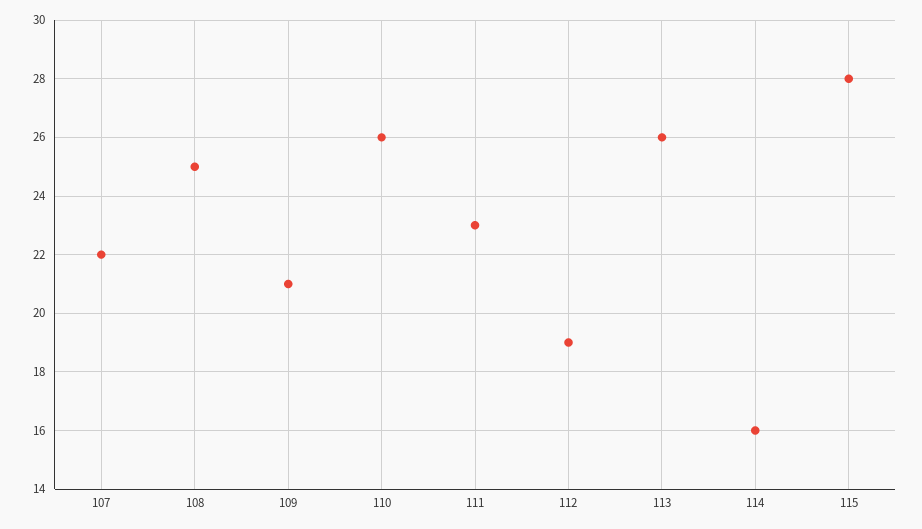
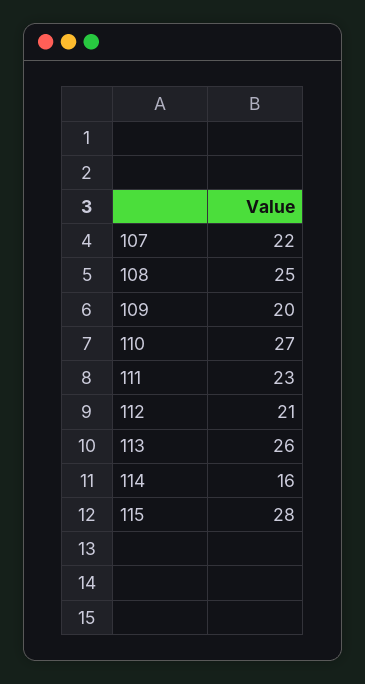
  {
    "107": 22,
    "108": 25,
-   "109": 21,
+   "109": 20,
-   "110": 26,
+   "110": 27,
    "111": 23,
-   "112": 19,
+   "112": 21,
    "113": 26,
    "114": 16,
    "115": 28
  }

